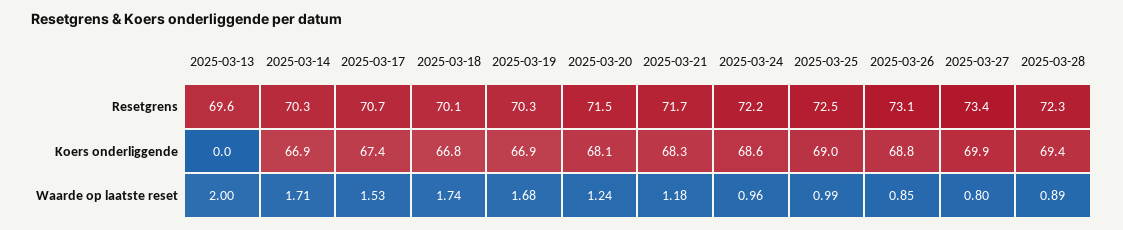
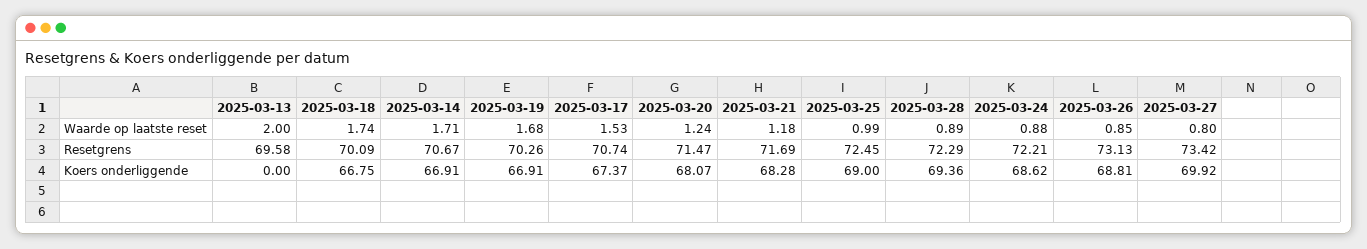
  {
    "2025-03-13": {
      "Resetgrens": 69.58,
      "Koers onderliggende": 0,
      "Waarde op laatste reset": 2
    },
    "2025-03-14": {
-     "Resetgrens": 70.3,
+     "Resetgrens": 70.67,
      "Koers onderliggende": 66.91,
      "Waarde op laatste reset": 1.71
    },
    "2025-03-17": {
      "Resetgrens": 70.74,
      "Koers onderliggende": 67.37,
      "Waarde op laatste reset": 1.53
    },
    "2025-03-18": {
      "Resetgrens": 70.09,
      "Koers onderliggende": 66.75,
      "Waarde op laatste reset": 1.74
    },
    "2025-03-19": {
      "Resetgrens": 70.26,
      "Koers onderliggende": 66.91,
      "Waarde op laatste reset": 1.68
    },
    "2025-03-20": {
      "Resetgrens": 71.47,
      "Koers onderliggende": 68.07,
      "Waarde op laatste reset": 1.24
    },
    "2025-03-21": {
      "Resetgrens": 71.69,
      "Koers onderliggende": 68.28,
      "Waarde op laatste reset": 1.18
    },
    "2025-03-24": {
      "Resetgrens": 72.21,
      "Koers onderliggende": 68.62,
-     "Waarde op laatste reset": 0.96
+     "Waarde op laatste reset": 0.88
    },
    "2025-03-25": {
      "Resetgrens": 72.45,
      "Koers onderliggende": 69,
      "Waarde op laatste reset": 0.99
    },
    "2025-03-26": {
      "Resetgrens": 73.13,
      "Koers onderliggende": 68.81,
      "Waarde op laatste reset": 0.85
    },
    "2025-03-27": {
      "Resetgrens": 73.42,
      "Koers onderliggende": 69.92,
      "Waarde op laatste reset": 0.8
    },
    "2025-03-28": {
      "Resetgrens": 72.29,
      "Koers onderliggende": 69.36,
      "Waarde op laatste reset": 0.89
    }
  }

